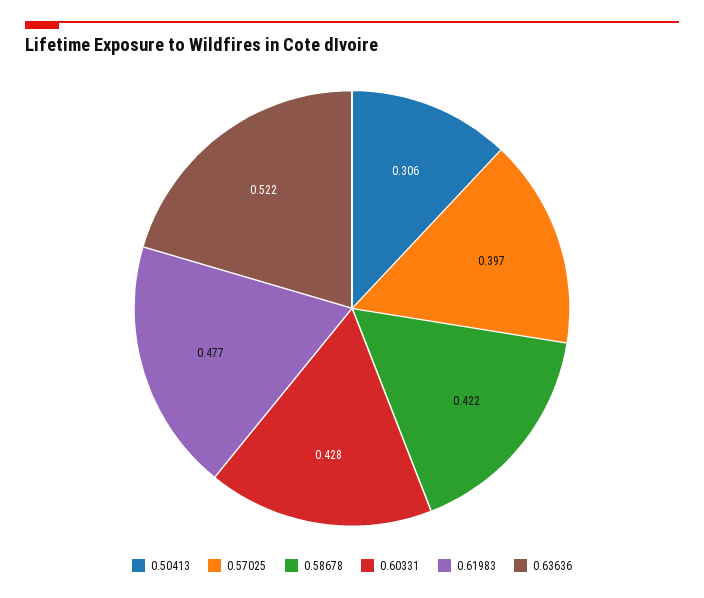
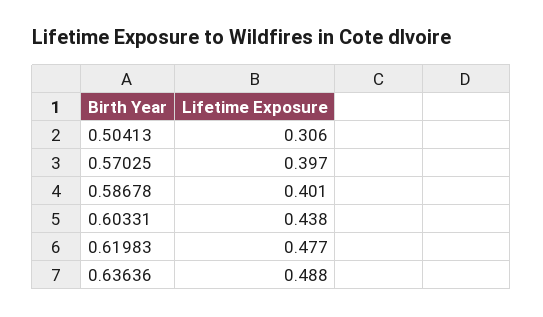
  {
    "0.50413": 0.306,
    "0.57025": 0.397,
-   "0.58678": 0.422,
+   "0.58678": 0.401,
-   "0.60331": 0.428,
+   "0.60331": 0.438,
    "0.61983": 0.477,
-   "0.63636": 0.522
+   "0.63636": 0.488
  }

